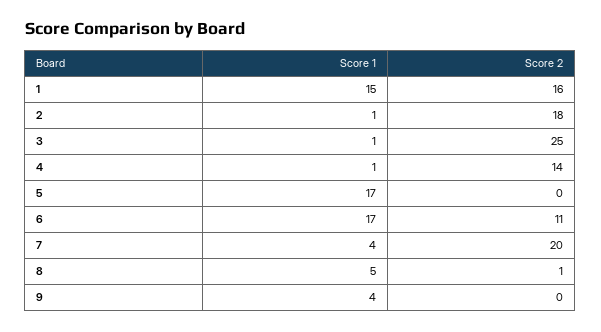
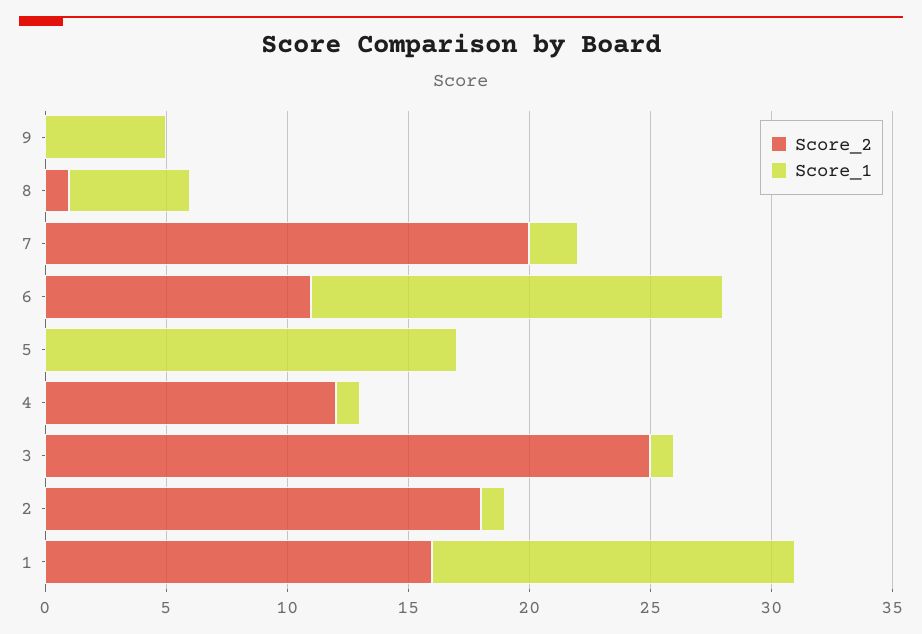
  {
    "Score 1": {
      "1": 15,
      "2": 1,
      "3": 1,
      "4": 1,
      "5": 17,
      "6": 17,
-     "7": 4,
+     "7": 2,
      "8": 5,
-     "9": 4
+     "9": 5
    },
    "Score 2": {
      "1": 16,
      "2": 18,
      "3": 25,
-     "4": 14,
+     "4": 12,
      "5": 0,
      "6": 11,
      "7": 20,
      "8": 1,
      "9": 0
    }
  }

